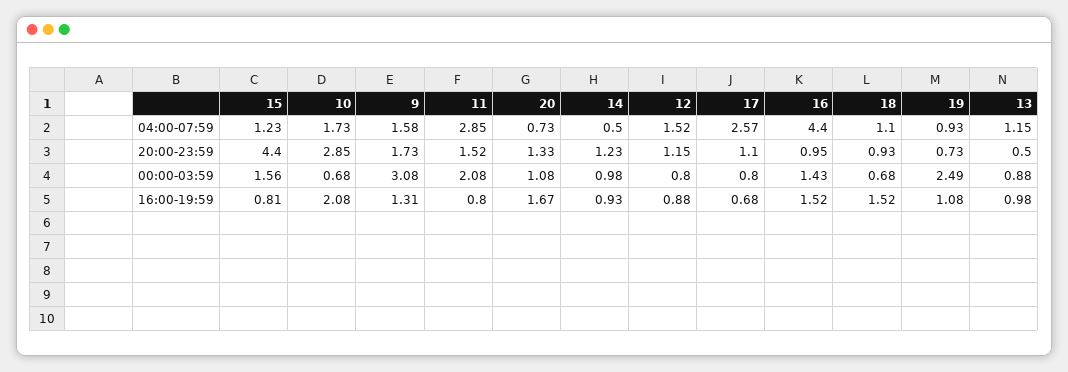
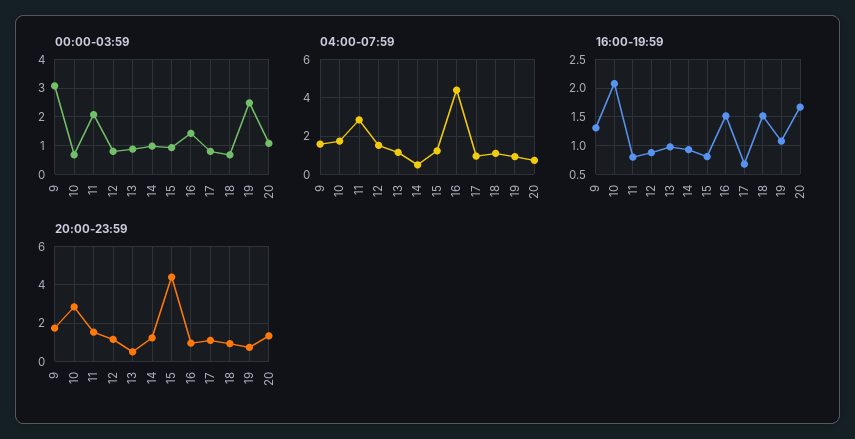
  {
    "04:00-07:59": {
      "15": 1.23,
      "10": 1.73,
      "9": 1.58,
      "11": 2.85,
      "20": 0.73,
      "14": 0.5,
      "12": 1.52,
-     "17": 2.57,
+     "17": 1,
      "16": 4.4,
      "18": 1.1,
      "19": 0.93,
      "13": 1.15
    },
    "20:00-23:59": {
      "15": 4.4,
      "10": 2.85,
      "9": 1.73,
      "11": 1.52,
      "20": 1.33,
      "14": 1.23,
      "12": 1.15,
      "17": 1.1,
      "16": 0.95,
      "18": 0.93,
      "19": 0.73,
      "13": 0.5
    },
    "00:00-03:59": {
-     "15": 1.56,
+     "15": 1,
      "10": 0.68,
      "9": 3.08,
      "11": 2.08,
      "20": 1.08,
      "14": 0.98,
      "12": 0.8,
      "17": 0.8,
      "16": 1.43,
      "18": 0.68,
      "19": 2.49,
      "13": 0.88
    },
    "16:00-19:59": {
      "15": 0.81,
      "10": 2.08,
      "9": 1.31,
      "11": 0.8,
      "20": 1.67,
      "14": 0.93,
      "12": 0.88,
      "17": 0.68,
      "16": 1.52,
      "18": 1.52,
      "19": 1.08,
      "13": 0.98
    }
  }

